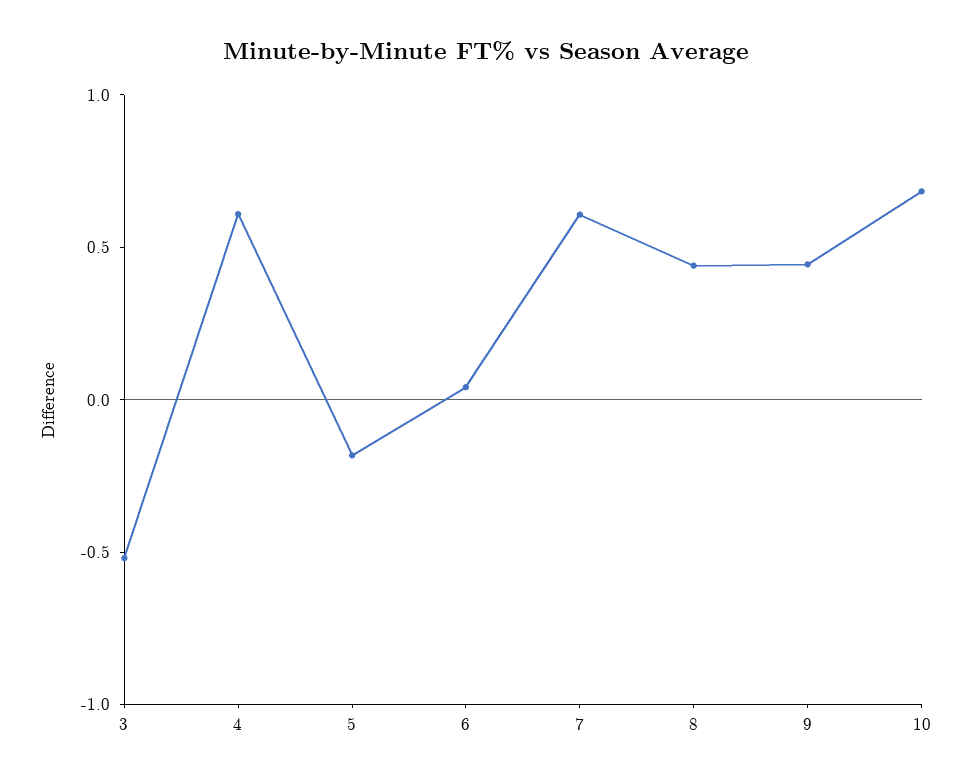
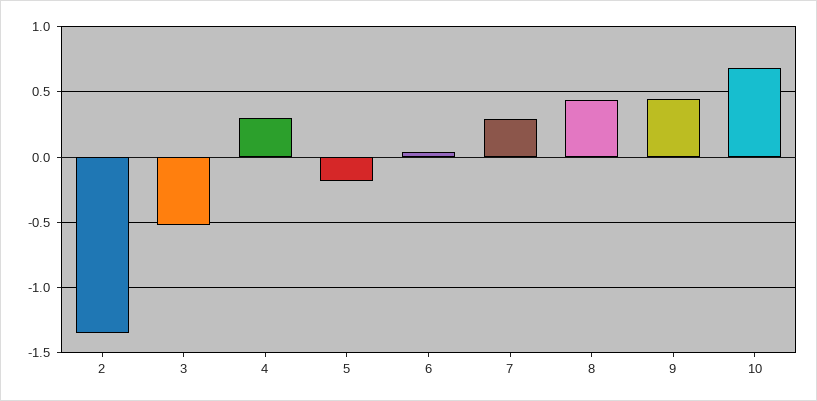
  {
    "3": -0.5,
-   "4": 0.6,
+   "4": 0.3,
    "5": -0.2,
    "6": 0.05,
-   "7": 0.6,
+   "7": 0.3,
    "8": 0.45,
    "9": 0.45,
-   "10": 0.7
+   "10": 0.7,
+   "2": -1.35
  }

